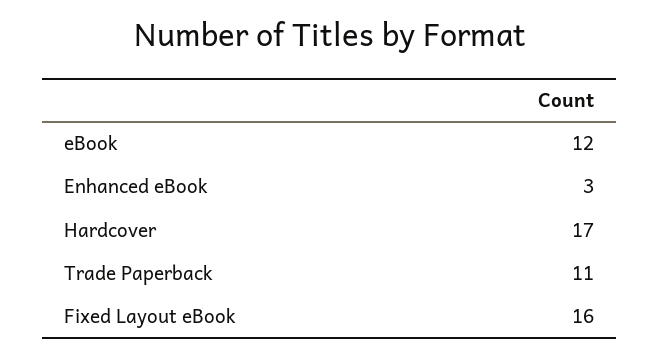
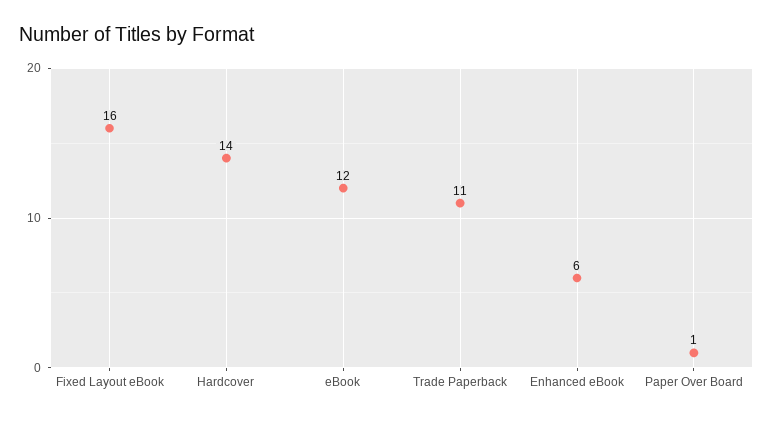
  {
    "eBook": 12,
-   "Enhanced eBook": 3,
+   "Enhanced eBook": 6,
-   "Hardcover": 17,
+   "Hardcover": 14,
    "Trade Paperback": 11,
-   "Fixed Layout eBook": 16
+   "Fixed Layout eBook": 16,
+   "Paper Over Board": 1
  }

